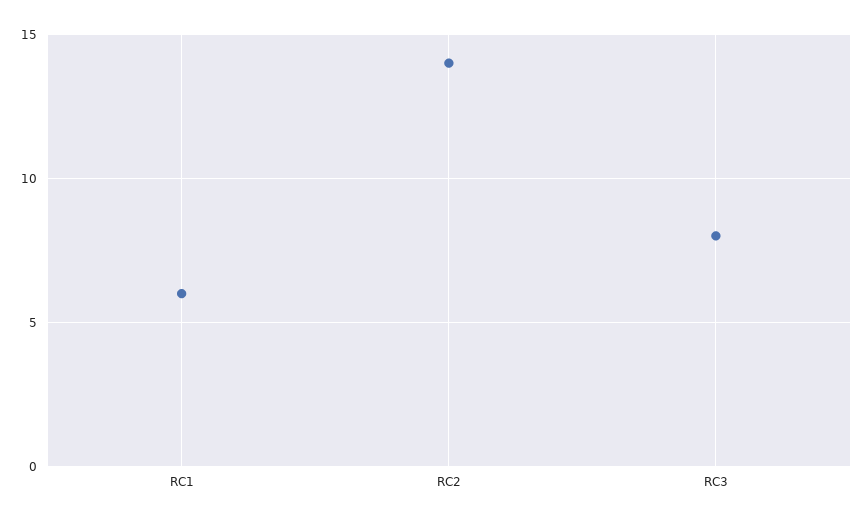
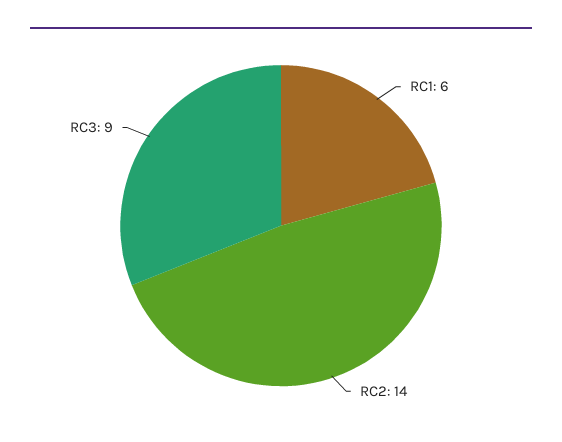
  {
    "RC1": 6,
    "RC2": 14,
-   "RC3": 8
+   "RC3": 9
  }

